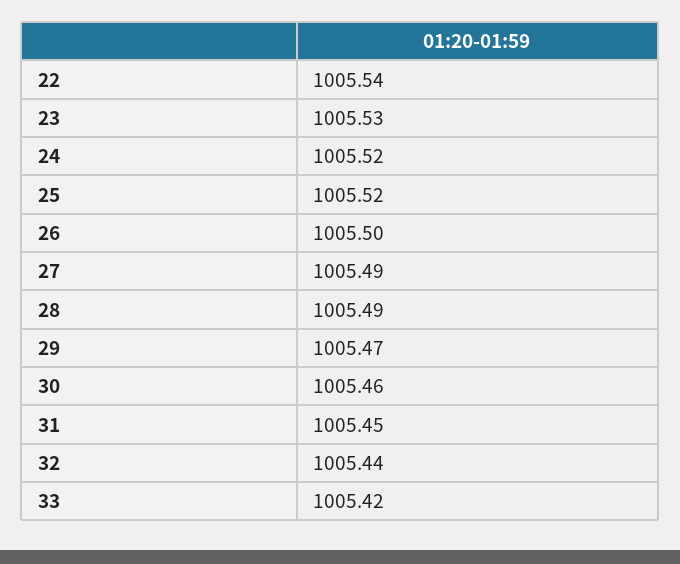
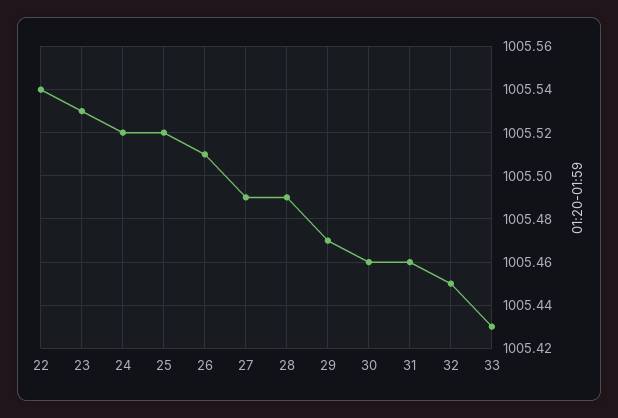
  {
    "22": 1005.54,
    "23": 1005.53,
    "24": 1005.52,
    "25": 1005.52,
-   "26": 1005.5,
+   "26": 1005.51,
    "27": 1005.49,
    "28": 1005.49,
    "29": 1005.47,
    "30": 1005.46,
-   "31": 1005.45,
+   "31": 1005.46,
-   "32": 1005.44,
+   "32": 1005.45,
-   "33": 1005.42
+   "33": 1005.43
  }

